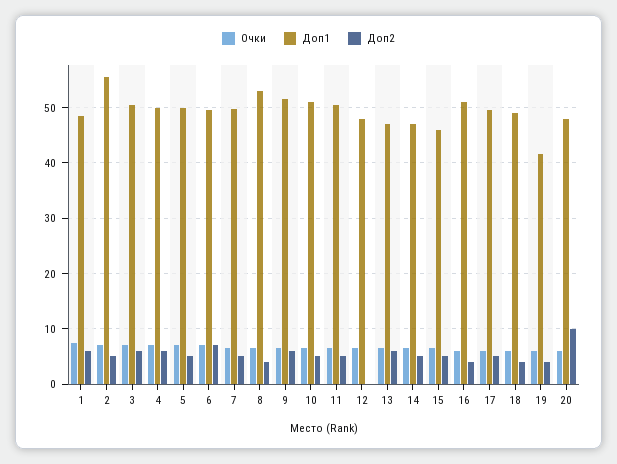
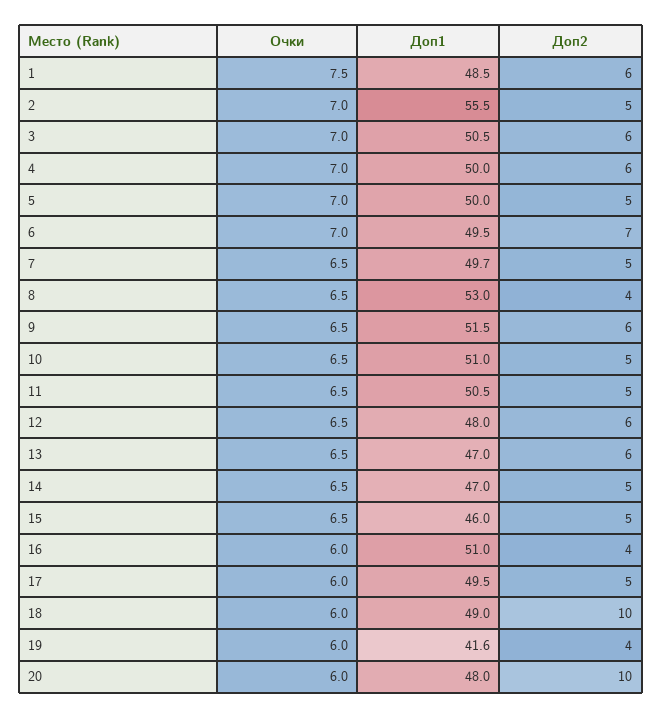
  {
    "Очки": {
      "1": 7.5,
      "2": 7,
      "3": 7,
      "4": 7,
      "5": 7,
      "6": 7,
      "7": 6.5,
      "8": 6.5,
      "9": 6.5,
      "10": 6.5,
      "11": 6.5,
      "12": 6.5,
      "13": 6.5,
      "14": 6.5,
      "15": 6.5,
      "16": 6,
      "17": 6,
      "18": 6,
      "19": 6,
      "20": 6
    },
    "Доп1": {
      "1": 48.5,
      "2": 55.5,
      "3": 50.5,
      "4": 50,
      "5": 50,
      "6": 49.5,
      "7": 49.7,
      "8": 53,
      "9": 51.5,
      "10": 51,
      "11": 50.5,
      "12": 48,
      "13": 47,
      "14": 47,
      "15": 46,
      "16": 51,
      "17": 49.5,
      "18": 49,
      "19": 41.6,
      "20": 48
    },
    "Доп2": {
      "1": 6,
      "2": 5,
      "3": 6,
      "4": 6,
      "5": 5,
      "6": 7,
      "7": 5,
      "8": 4,
      "9": 6,
      "10": 5,
      "11": 5,
-     "12": 0,
+     "12": 6,
      "13": 6,
      "14": 5,
      "15": 5,
      "16": 4,
      "17": 5,
-     "18": 4,
+     "18": 10,
      "19": 4,
      "20": 10
    }
  }

